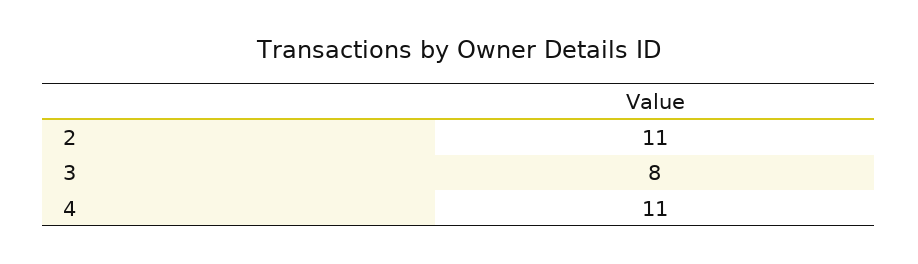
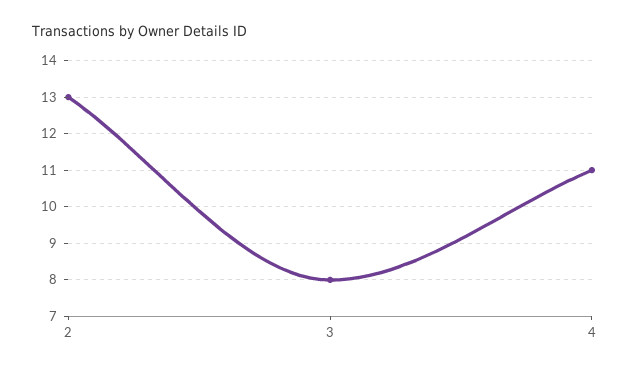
  {
-   "2": 11,
+   "2": 13,
    "3": 8,
    "4": 11
  }

